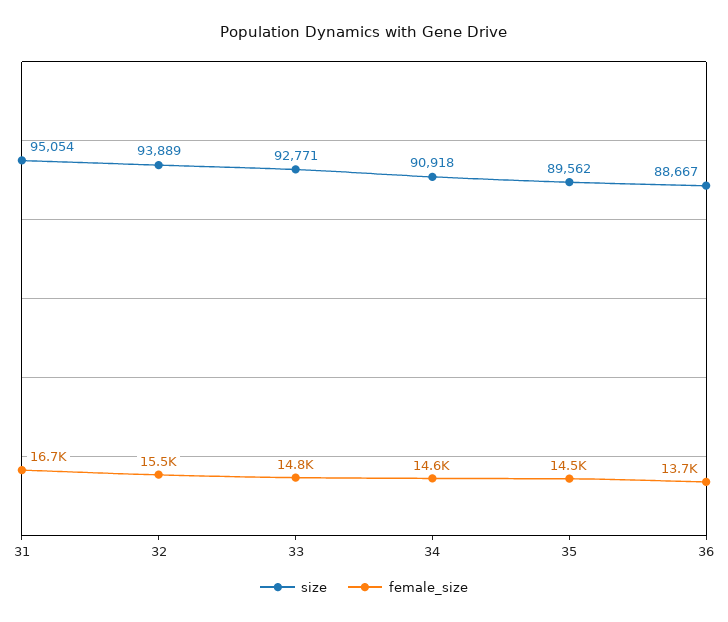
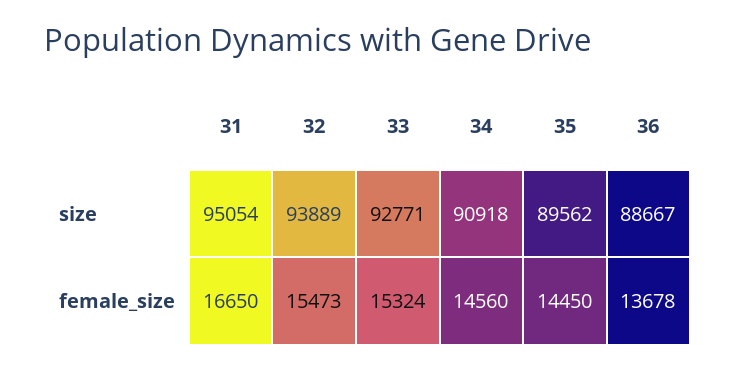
  {
    "size": {
      "31": 95054,
      "32": 93889,
      "33": 92771,
      "34": 90918,
      "35": 89562,
      "36": 88667
    },
    "female_size": {
      "31": 16650,
      "32": 15473,
-     "33": 14800,
+     "33": 15324,
      "34": 14560,
      "35": 14450,
      "36": 13678
    }
  }

